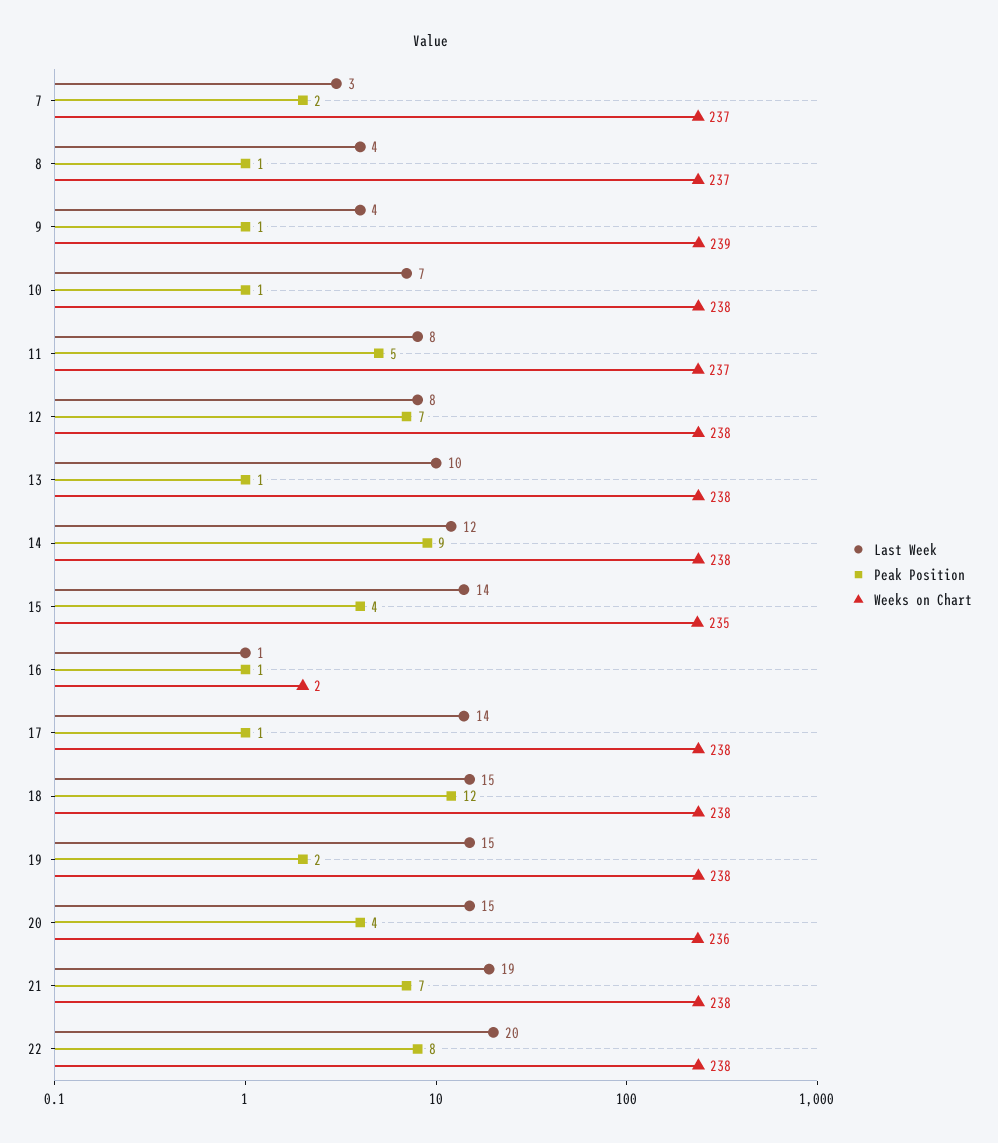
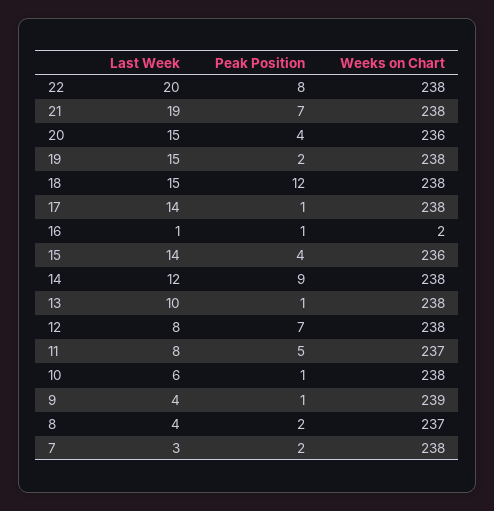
  {
    "Last Week": {
      "7": 3,
      "8": 4,
      "9": 4,
-     "10": 7,
+     "10": 6,
      "11": 8,
      "12": 8,
      "13": 10,
      "14": 12,
      "15": 14,
      "16": 1,
      "17": 14,
      "18": 15,
      "19": 15,
      "20": 15,
      "21": 19,
      "22": 20
    },
    "Peak Position": {
      "7": 2,
-     "8": 1,
+     "8": 2,
      "9": 1,
      "10": 1,
      "11": 5,
      "12": 7,
      "13": 1,
      "14": 9,
      "15": 4,
      "16": 1,
      "17": 1,
      "18": 12,
      "19": 2,
      "20": 4,
      "21": 7,
      "22": 8
    },
    "Weeks on Chart": {
-     "7": 237,
+     "7": 238,
      "8": 237,
      "9": 239,
      "10": 238,
      "11": 237,
      "12": 238,
      "13": 238,
      "14": 238,
-     "15": 235,
+     "15": 236,
      "16": 2,
      "17": 238,
      "18": 238,
      "19": 238,
      "20": 236,
      "21": 238,
      "22": 238
    }
  }

